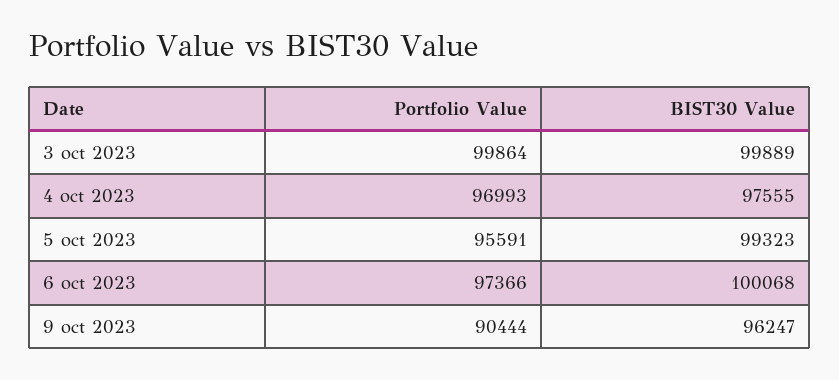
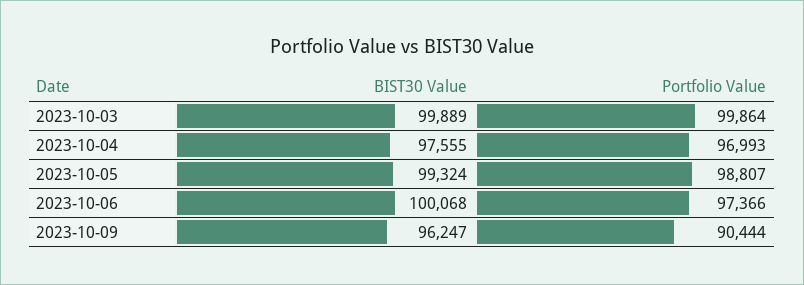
  {
    "Portfolio Value": {
      "3 oct 2023": 99864,
      "4 oct 2023": 96993,
-     "5 oct 2023": 95591,
+     "5 oct 2023": 98807,
      "6 oct 2023": 97366,
      "9 oct 2023": 90444
    },
    "BIST30 Value": {
      "3 oct 2023": 99889,
      "4 oct 2023": 97555,
-     "5 oct 2023": 99323,
+     "5 oct 2023": 99324,
      "6 oct 2023": 100068,
      "9 oct 2023": 96247
    }
  }

